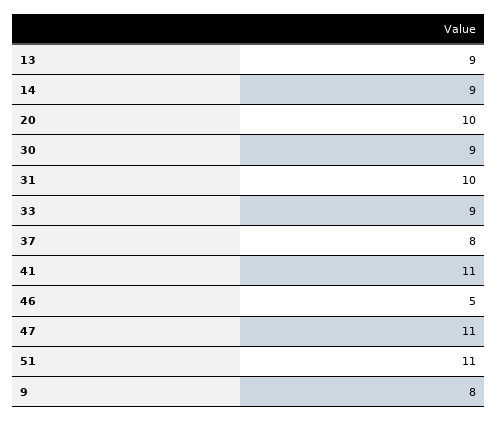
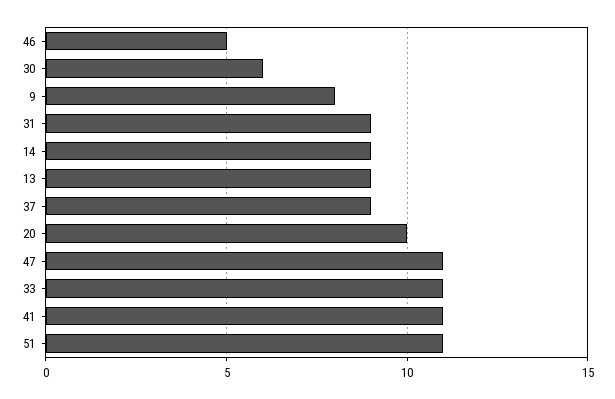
  {
    "13": 9,
    "14": 9,
    "20": 10,
-   "30": 9,
+   "30": 6,
-   "31": 10,
+   "31": 9,
-   "33": 9,
+   "33": 11,
-   "37": 8,
+   "37": 9,
    "41": 11,
    "46": 5,
    "47": 11,
    "51": 11,
    "9": 8
  }

